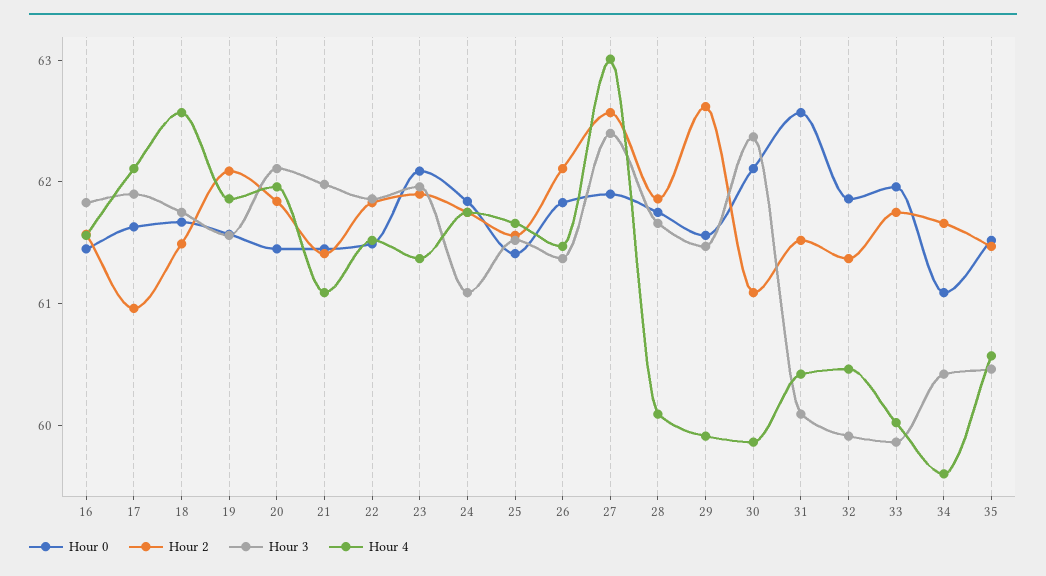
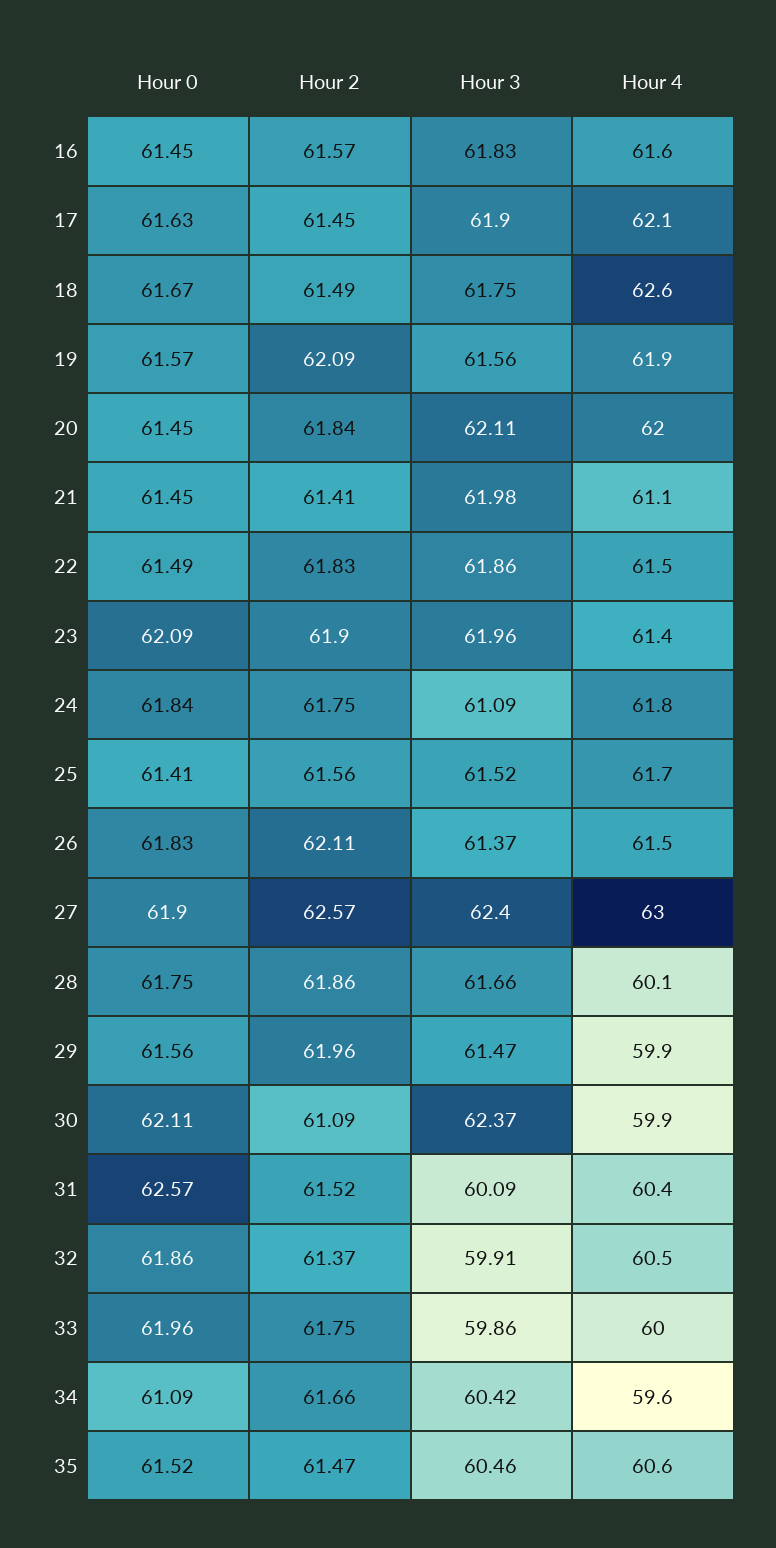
  {
    "Hour 0": {
      "16": 61.45,
      "17": 61.63,
      "18": 61.67,
      "19": 61.57,
      "20": 61.45,
      "21": 61.45,
      "22": 61.49,
      "23": 62.09,
      "24": 61.84,
      "25": 61.41,
      "26": 61.83,
      "27": 61.9,
      "28": 61.75,
      "29": 61.56,
      "30": 62.11,
      "31": 62.57,
      "32": 61.86,
      "33": 61.96,
      "34": 61.09,
      "35": 61.52
    },
    "Hour 2": {
      "16": 61.57,
-     "17": 61,
+     "17": 61.45,
      "18": 61.49,
      "19": 62.09,
      "20": 61.84,
      "21": 61.41,
      "22": 61.83,
      "23": 61.9,
      "24": 61.75,
      "25": 61.56,
      "26": 62.11,
      "27": 62.57,
      "28": 61.86,
-     "29": 62.6,
+     "29": 61.96,
      "30": 61.09,
      "31": 61.52,
      "32": 61.37,
      "33": 61.75,
      "34": 61.66,
      "35": 61.47
    },
    "Hour 3": {
      "16": 61.83,
      "17": 61.9,
      "18": 61.75,
      "19": 61.56,
      "20": 62.11,
      "21": 61.98,
      "22": 61.86,
      "23": 61.96,
      "24": 61.09,
      "25": 61.52,
      "26": 61.37,
      "27": 62.4,
      "28": 61.66,
      "29": 61.47,
      "30": 62.37,
      "31": 60.09,
      "32": 59.91,
      "33": 59.86,
      "34": 60.42,
      "35": 60.46
    },
    "Hour 4": {
      "16": 61.6,
      "17": 62.1,
      "18": 62.6,
      "19": 61.9,
      "20": 62,
      "21": 61.1,
      "22": 61.5,
      "23": 61.4,
      "24": 61.8,
      "25": 61.7,
      "26": 61.5,
      "27": 63,
      "28": 60.1,
      "29": 59.9,
      "30": 59.9,
      "31": 60.4,
      "32": 60.5,
      "33": 60,
      "34": 59.6,
      "35": 60.6
    }
  }

